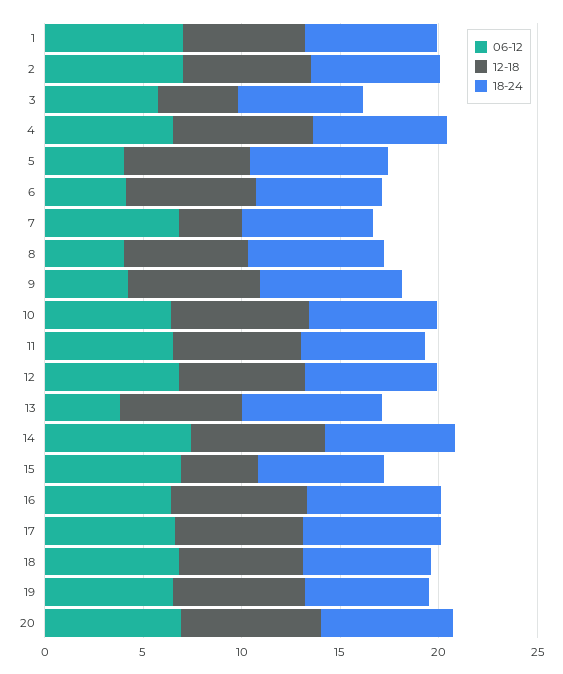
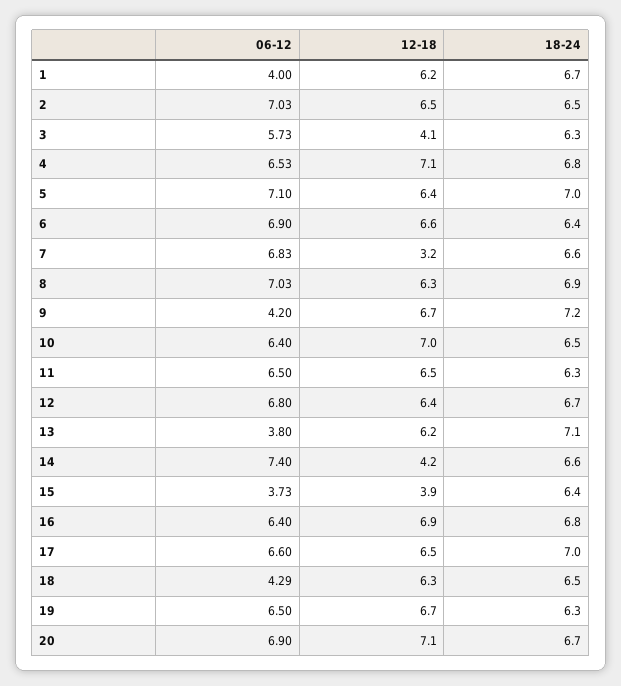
  {
    "06-12": {
-     "1": 7,
+     "1": 4,
      "2": 7.03,
      "3": 5.73,
      "4": 6.53,
-     "5": 4,
+     "5": 7.1,
-     "6": 4,
+     "6": 6.9,
      "7": 6.83,
-     "8": 4,
+     "8": 7.03,
      "9": 4.2,
      "10": 6.4,
      "11": 6.5,
      "12": 6.8,
      "13": 3.8,
      "14": 7.4,
-     "15": 7,
+     "15": 3.73,
      "16": 6.4,
      "17": 6.6,
-     "18": 7,
+     "18": 4.29,
      "19": 6.5,
      "20": 6.9
    },
    "12-18": {
      "1": 6.2,
      "2": 6.5,
      "3": 4.1,
      "4": 7.1,
      "5": 6.4,
      "6": 6.6,
      "7": 3.2,
      "8": 6.3,
      "9": 6.7,
      "10": 7,
      "11": 6.5,
      "12": 6.4,
      "13": 6.2,
-     "14": 7,
+     "14": 4.2,
      "15": 3.9,
      "16": 6.9,
      "17": 6.5,
      "18": 6.3,
      "19": 6.7,
      "20": 7.1
    },
    "18-24": {
      "1": 6.7,
      "2": 6.5,
      "3": 6.3,
      "4": 6.8,
      "5": 7,
      "6": 6.4,
      "7": 6.6,
      "8": 6.9,
      "9": 7.2,
      "10": 6.5,
      "11": 6.3,
      "12": 6.7,
      "13": 7.1,
      "14": 6.6,
      "15": 6.4,
      "16": 6.8,
      "17": 7,
      "18": 6.5,
      "19": 6.3,
      "20": 6.7
    }
  }

